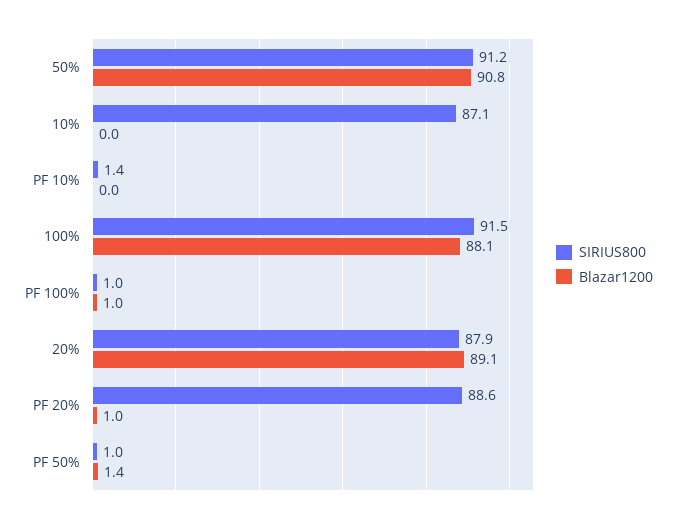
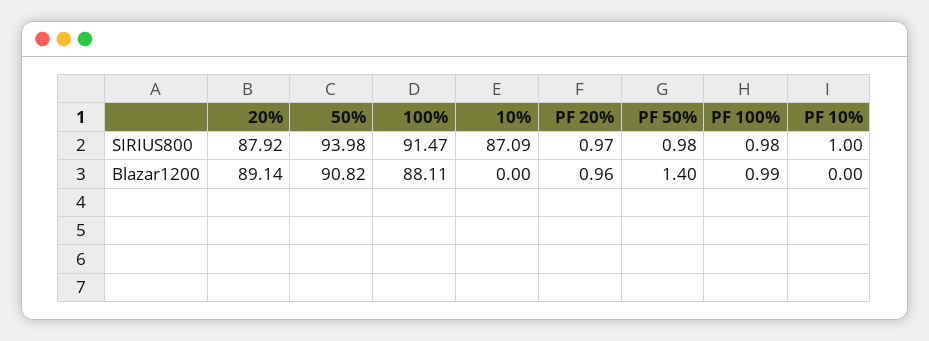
  {
    "SIRIUS800": {
-     "50%": 91.2,
+     "50%": 93.98,
      "10%": 87.09,
-     "PF 10%": 1.4,
+     "PF 10%": 1,
      "100%": 91.47,
      "PF 100%": 0.98,
      "20%": 87.92,
-     "PF 20%": 88.6,
+     "PF 20%": 0.97,
      "PF 50%": 0.98
    },
    "Blazar1200": {
      "50%": 90.82,
      "10%": 0,
      "PF 10%": 0,
      "100%": 88.11,
      "PF 100%": 0.99,
      "20%": 89.14,
      "PF 20%": 0.96,
      "PF 50%": 1.4
    }
  }

